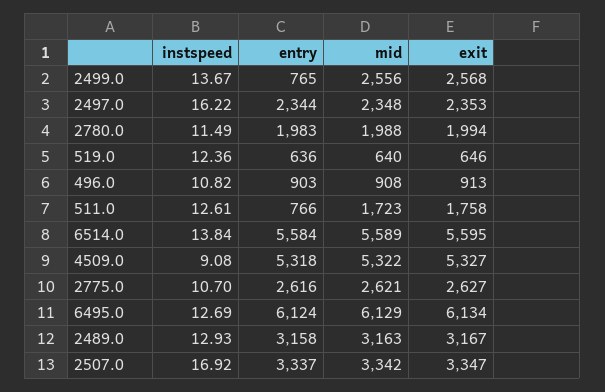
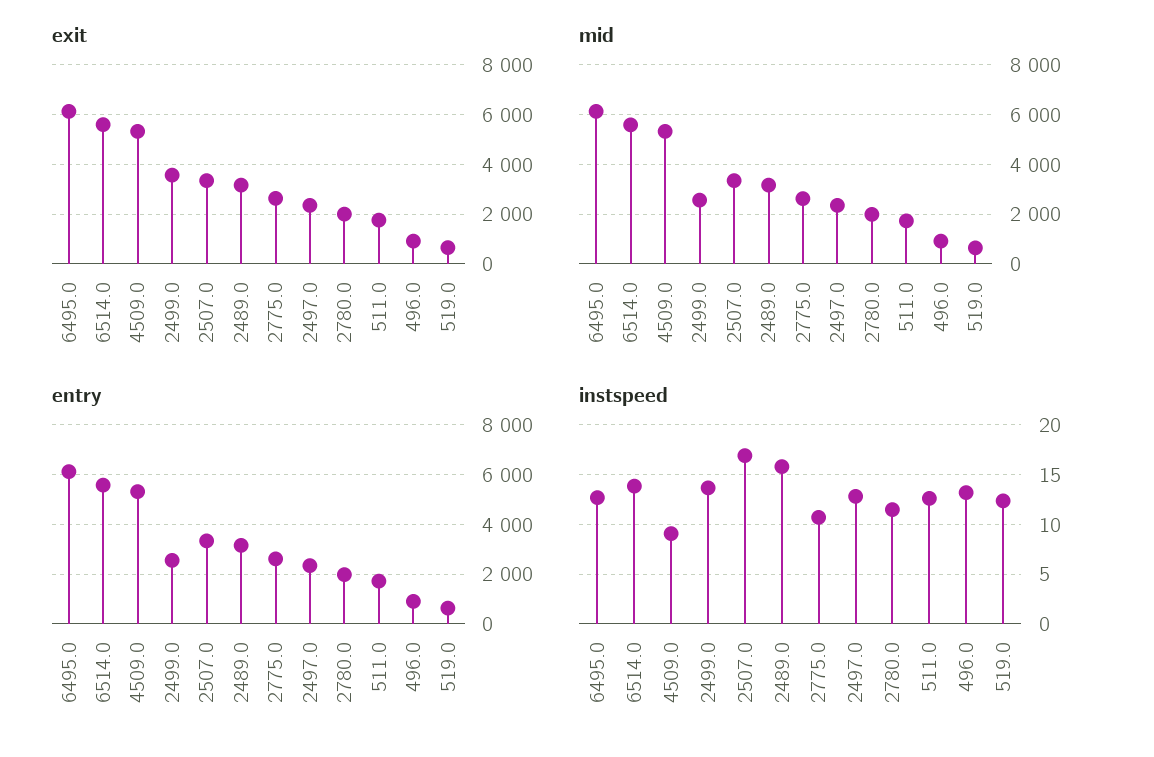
  {
    "instspeed": {
      "2499.0": 13.67,
-     "2497.0": 16.22,
+     "2497.0": 13,
      "2780.0": 11.49,
      "519.0": 12.36,
-     "496.0": 10.82,
+     "496.0": 13,
      "511.0": 12.61,
      "6514.0": 13.84,
      "4509.0": 9.08,
      "2775.0": 10.7,
      "6495.0": 12.69,
-     "2489.0": 12.93,
+     "2489.0": 16,
      "2507.0": 16.92
    },
    "entry": {
-     "2499.0": 765,
+     "2499.0": 2500,
      "2497.0": 2344,
      "2780.0": 1983,
      "519.0": 636,
      "496.0": 903,
-     "511.0": 766,
+     "511.0": 1750,
      "6514.0": 5584,
      "4509.0": 5318,
      "2775.0": 2616,
      "6495.0": 6124,
      "2489.0": 3158,
      "2507.0": 3337
    },
    "mid": {
      "2499.0": 2556,
      "2497.0": 2348,
      "2780.0": 1988,
      "519.0": 640,
      "496.0": 908,
      "511.0": 1723,
      "6514.0": 5589,
      "4509.0": 5322,
      "2775.0": 2621,
      "6495.0": 6129,
      "2489.0": 3163,
      "2507.0": 3342
    },
    "exit": {
-     "2499.0": 2568,
+     "2499.0": 3500,
      "2497.0": 2353,
      "2780.0": 1994,
      "519.0": 646,
      "496.0": 913,
      "511.0": 1758,
      "6514.0": 5595,
      "4509.0": 5327,
      "2775.0": 2627,
      "6495.0": 6134,
      "2489.0": 3167,
      "2507.0": 3347
    }
  }

